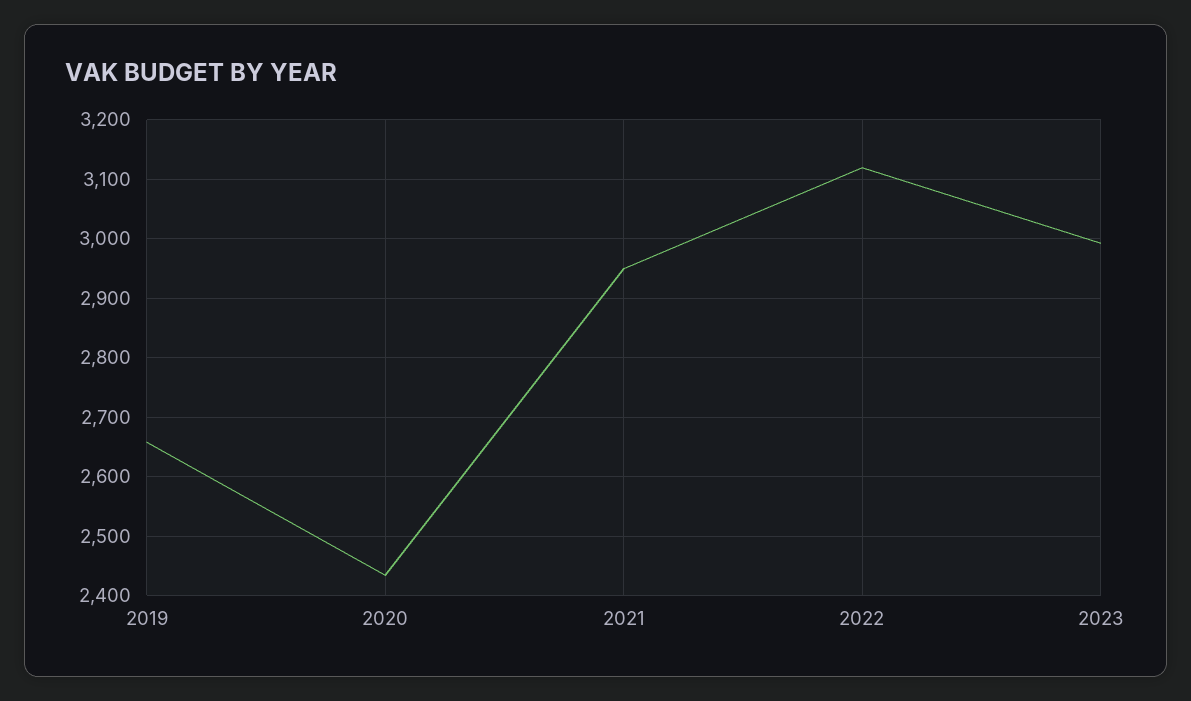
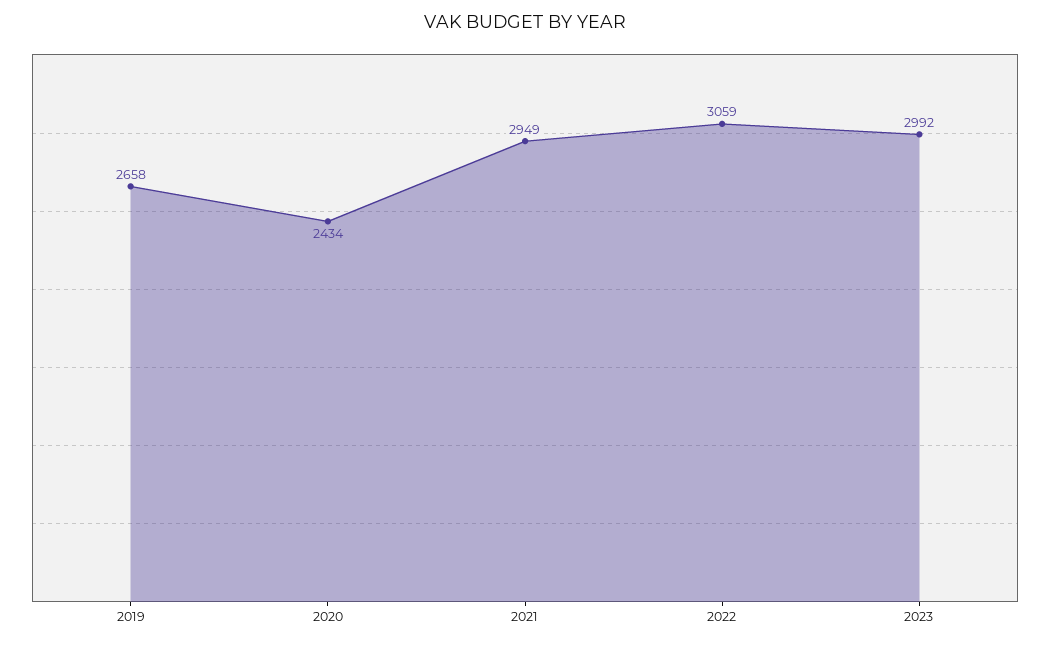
  {
    "2019": 2658,
    "2020": 2434,
    "2021": 2949,
-   "2022": 3120,
+   "2022": 3059,
    "2023": 2992
  }

